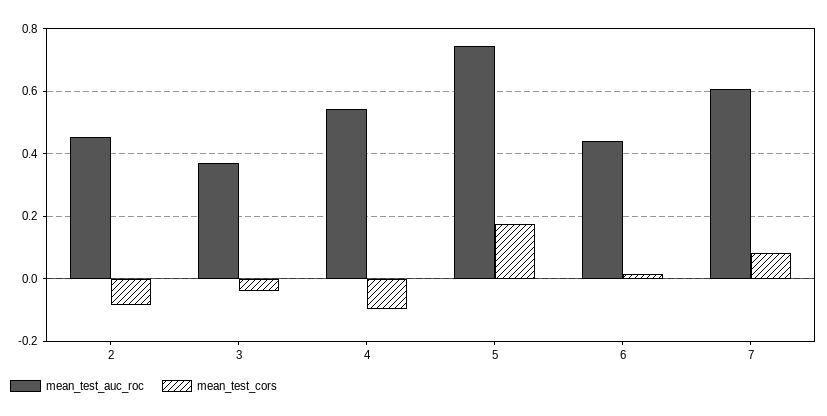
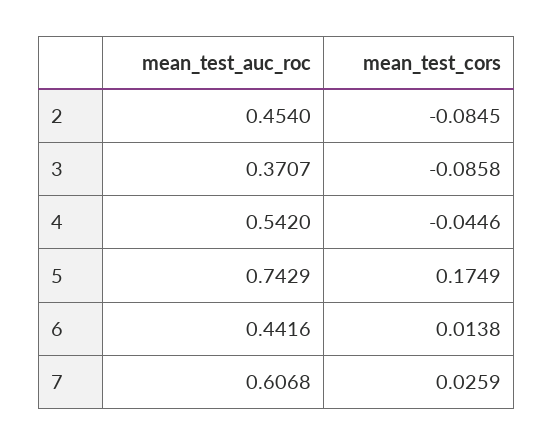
  {
    "mean_test_auc_roc": {
      "2": 0.454,
      "3": 0.3707,
      "4": 0.542,
      "5": 0.7429,
      "6": 0.4416,
      "7": 0.6068
    },
    "mean_test_cors": {
      "2": -0.0845,
-     "3": -0.04,
+     "3": -0.0858,
-     "4": -0.1,
+     "4": -0.0446,
      "5": 0.1749,
      "6": 0.0138,
-     "7": 0.08
+     "7": 0.0259
    }
  }

